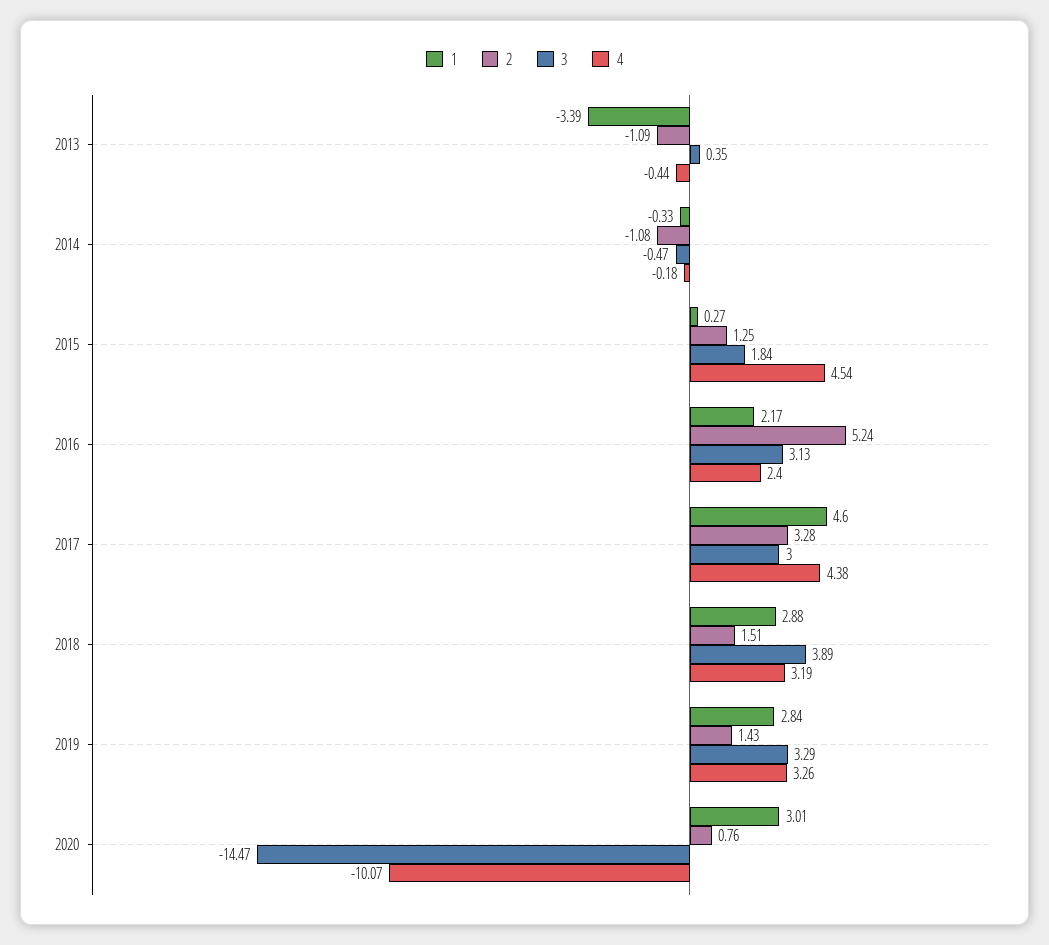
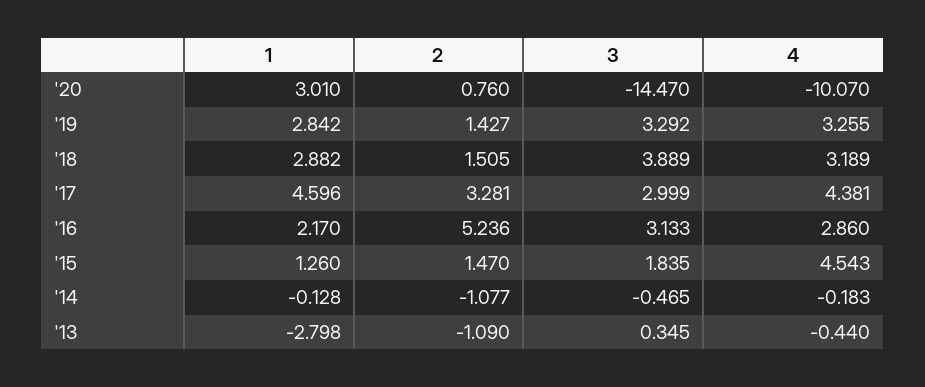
  {
    "1": {
-     "2013": -3.39,
+     "2013": -2.798,
-     "2014": -0.33,
+     "2014": -0.128,
-     "2015": 0.27,
+     "2015": 1.26,
      "2016": 2.17,
      "2017": 4.596,
      "2018": 2.882,
      "2019": 2.842,
      "2020": 3.01
    },
    "2": {
      "2013": -1.09,
      "2014": -1.077,
-     "2015": 1.25,
+     "2015": 1.47,
      "2016": 5.236,
      "2017": 3.281,
      "2018": 1.505,
      "2019": 1.427,
      "2020": 0.76
    },
    "3": {
      "2013": 0.345,
      "2014": -0.465,
      "2015": 1.835,
      "2016": 3.133,
      "2017": 2.999,
      "2018": 3.889,
      "2019": 3.292,
      "2020": -14.47
    },
    "4": {
      "2013": -0.44,
      "2014": -0.183,
      "2015": 4.543,
-     "2016": 2.4,
+     "2016": 2.86,
      "2017": 4.381,
      "2018": 3.189,
      "2019": 3.255,
      "2020": -10.07
    }
  }

